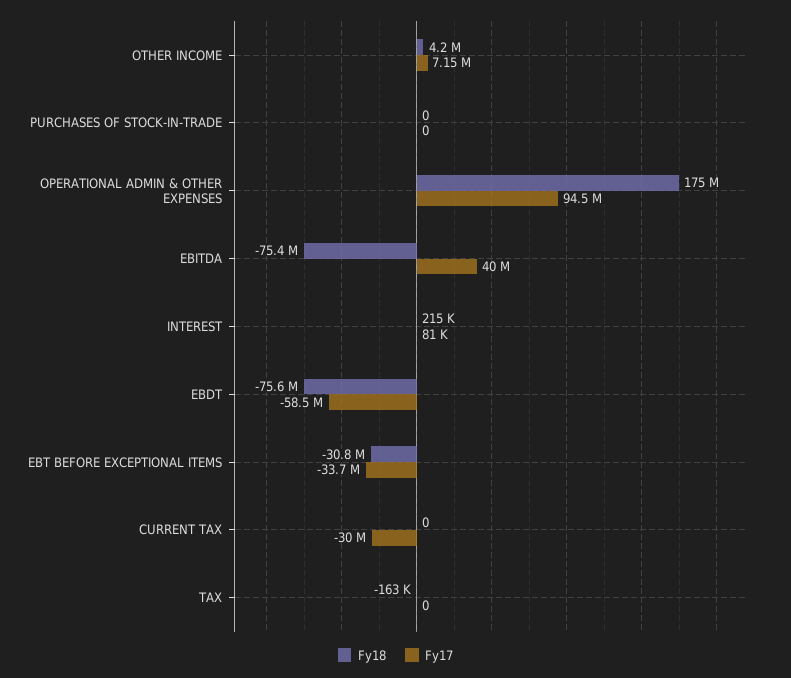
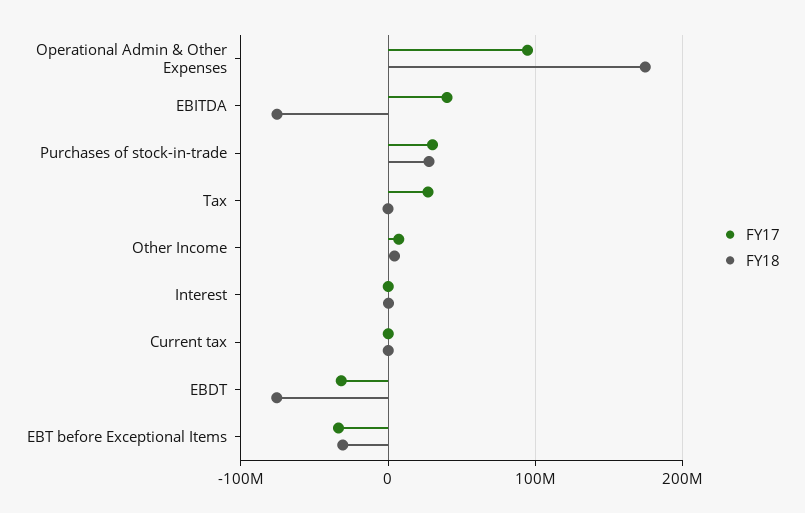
  {
    "Fy18": {
      "OTHER INCOME": 4200000,
-     "PURCHASES OF STOCK-IN-TRADE": 0,
+     "PURCHASES OF STOCK-IN-TRADE": 30000000,
      "OPERATIONAL ADMIN & OTHER EXPENSES": 175000000,
      "EBITDA": -75400000,
      "INTEREST": 215000,
      "EBDT": -75600000,
      "EBT BEFORE EXCEPTIONAL ITEMS": -30800000,
      "CURRENT TAX": 0,
      "TAX": -163000
    },
    "Fy17": {
      "OTHER INCOME": 7150000,
-     "PURCHASES OF STOCK-IN-TRADE": 0,
+     "PURCHASES OF STOCK-IN-TRADE": 30000000,
      "OPERATIONAL ADMIN & OTHER EXPENSES": 94500000,
      "EBITDA": 40000000,
      "INTEREST": 81000,
-     "EBDT": -58500000,
+     "EBDT": -30000000,
      "EBT BEFORE EXCEPTIONAL ITEMS": -33700000,
-     "CURRENT TAX": -30000000,
+     "CURRENT TAX": 0,
-     "TAX": 0
+     "TAX": 30000000
    }
  }

